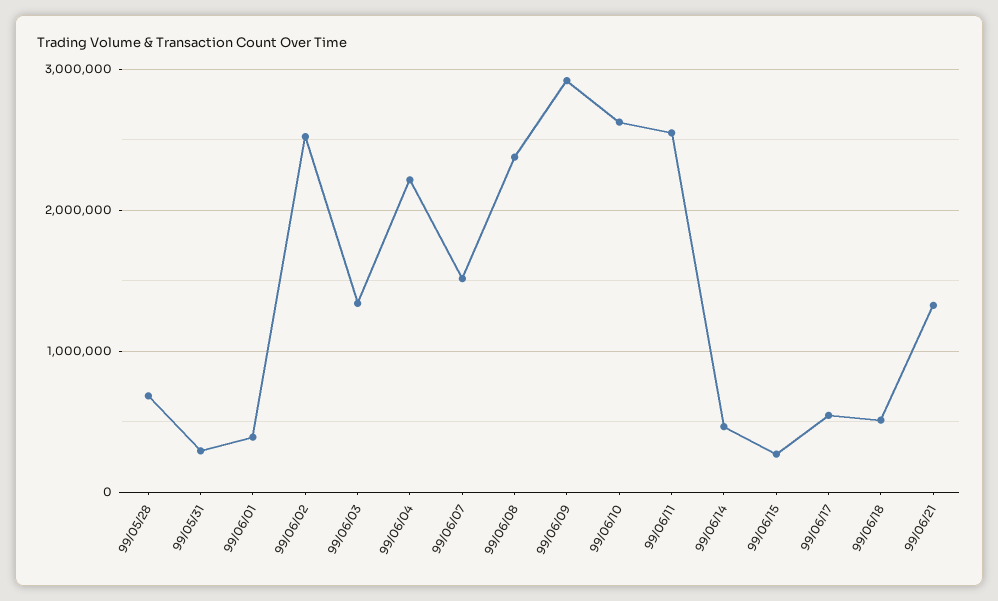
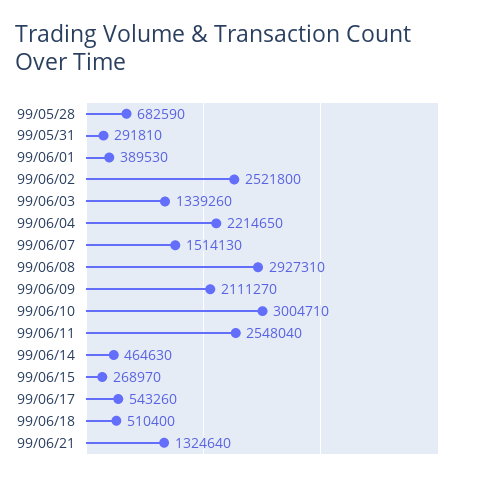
  {
    "99/05/28": 682590,
    "99/05/31": 291810,
    "99/06/01": 389530,
    "99/06/02": 2521800,
    "99/06/03": 1339260,
    "99/06/04": 2214650,
    "99/06/07": 1514130,
-   "99/06/08": 2400000,
+   "99/06/08": 2927310,
-   "99/06/09": 2900000,
+   "99/06/09": 2111270,
-   "99/06/10": 2600000,
+   "99/06/10": 3004710,
    "99/06/11": 2548040,
    "99/06/14": 464630,
    "99/06/15": 268970,
    "99/06/17": 543260,
    "99/06/18": 510400,
    "99/06/21": 1324640
  }

